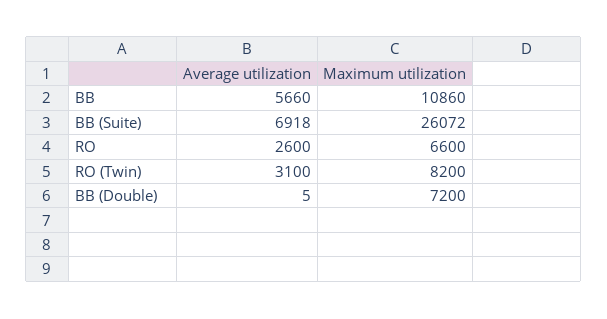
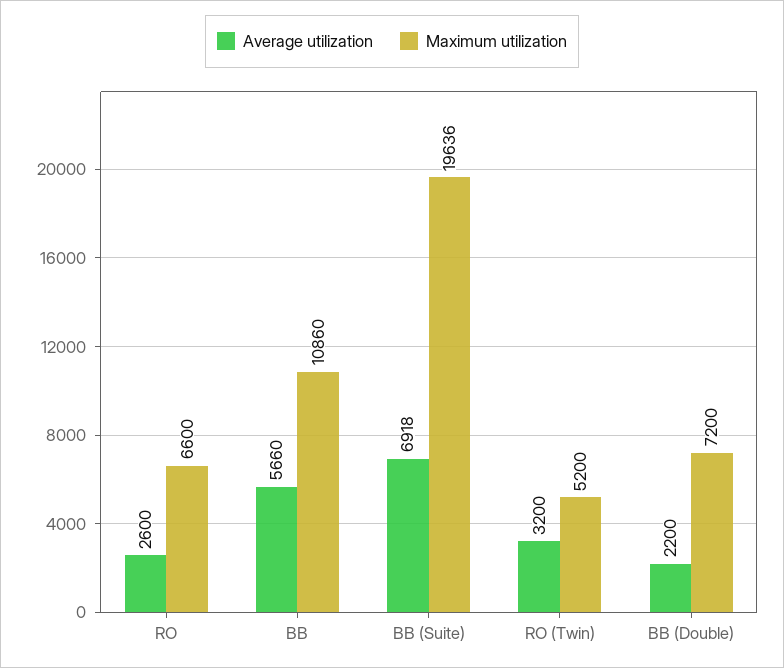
  {
    "Average utilization": {
      "BB": 5660,
      "BB (Suite)": 6918,
      "RO": 2600,
-     "RO (Twin)": 3100,
+     "RO (Twin)": 3200,
-     "BB (Double)": 5
+     "BB (Double)": 2200
    },
    "Maximum utilization": {
      "BB": 10860,
-     "BB (Suite)": 26072,
+     "BB (Suite)": 19636,
      "RO": 6600,
-     "RO (Twin)": 8200,
+     "RO (Twin)": 5200,
      "BB (Double)": 7200
    }
  }

